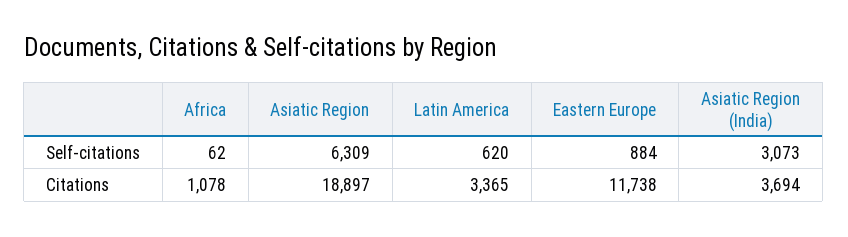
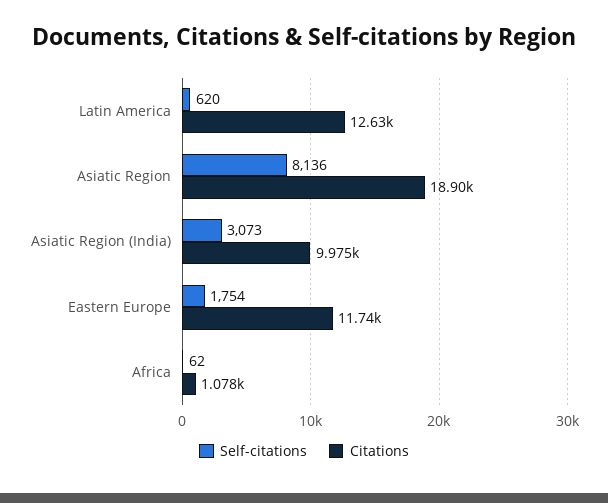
  {
    "Self-citations": {
      "Africa": 62,
-     "Asiatic Region": 6309,
+     "Asiatic Region": 8136,
      "Latin America": 620,
-     "Eastern Europe": 884,
+     "Eastern Europe": 1754,
      "Asiatic Region (India)": 3073
    },
    "Citations": {
      "Africa": 1078,
      "Asiatic Region": 18897,
-     "Latin America": 3365,
+     "Latin America": 12630,
      "Eastern Europe": 11738,
-     "Asiatic Region (India)": 3694
+     "Asiatic Region (India)": 9975
    }
  }

